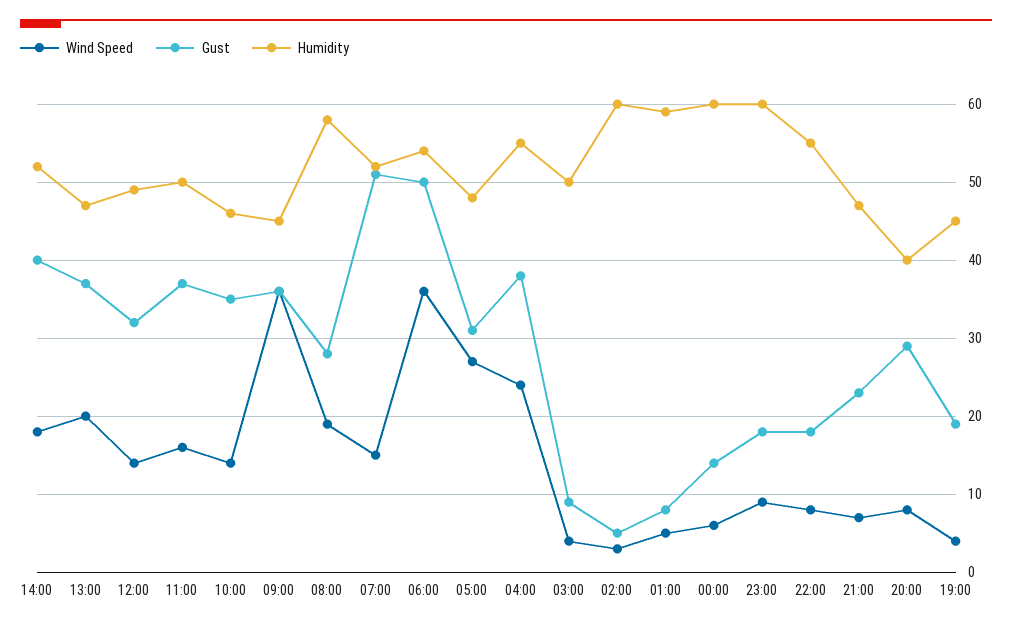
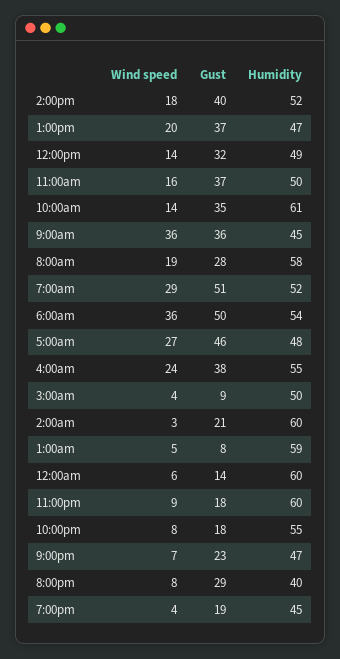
  {
    "Wind Speed": {
      "14:00": 18,
      "13:00": 20,
      "12:00": 14,
      "11:00": 16,
      "10:00": 14,
      "09:00": 36,
      "08:00": 19,
-     "07:00": 15,
+     "07:00": 29,
      "06:00": 36,
      "05:00": 27,
      "04:00": 24,
      "03:00": 4,
      "02:00": 3,
      "01:00": 5,
      "00:00": 6,
      "23:00": 9,
      "22:00": 8,
      "21:00": 7,
      "20:00": 8,
      "19:00": 4
    },
    "Gust": {
      "14:00": 40,
      "13:00": 37,
      "12:00": 32,
      "11:00": 37,
      "10:00": 35,
      "09:00": 36,
      "08:00": 28,
      "07:00": 51,
      "06:00": 50,
-     "05:00": 31,
+     "05:00": 46,
      "04:00": 38,
      "03:00": 9,
-     "02:00": 5,
+     "02:00": 21,
      "01:00": 8,
      "00:00": 14,
      "23:00": 18,
      "22:00": 18,
      "21:00": 23,
      "20:00": 29,
      "19:00": 19
    },
    "Humidity": {
      "14:00": 52,
      "13:00": 47,
      "12:00": 49,
      "11:00": 50,
-     "10:00": 46,
+     "10:00": 61,
      "09:00": 45,
      "08:00": 58,
      "07:00": 52,
      "06:00": 54,
      "05:00": 48,
      "04:00": 55,
      "03:00": 50,
      "02:00": 60,
      "01:00": 59,
      "00:00": 60,
      "23:00": 60,
      "22:00": 55,
      "21:00": 47,
      "20:00": 40,
      "19:00": 45
    }
  }

